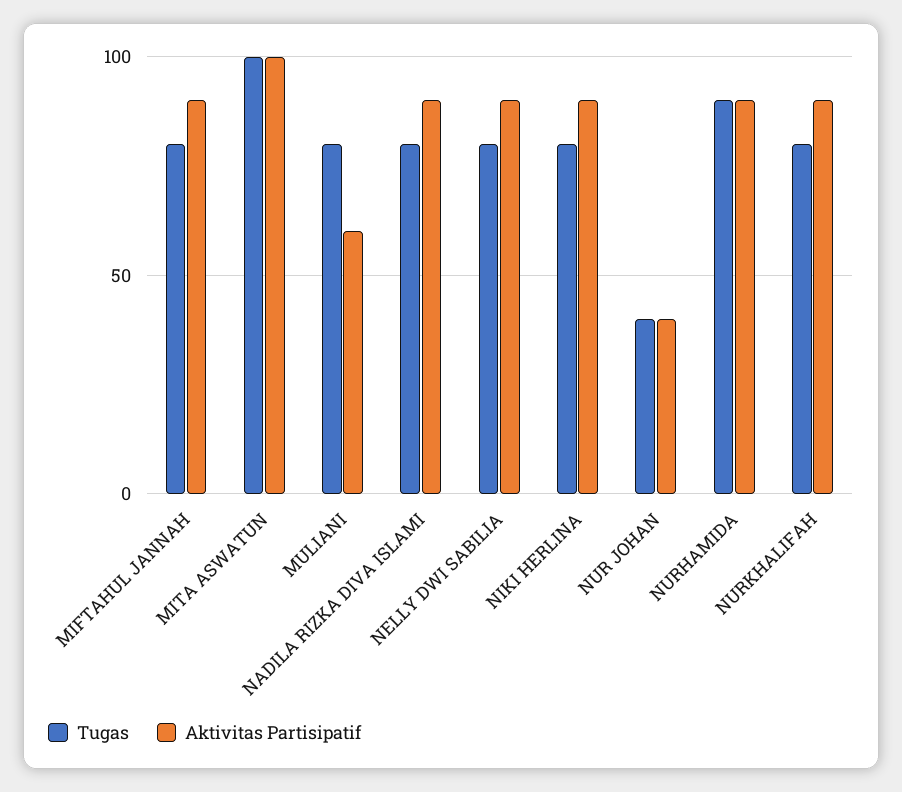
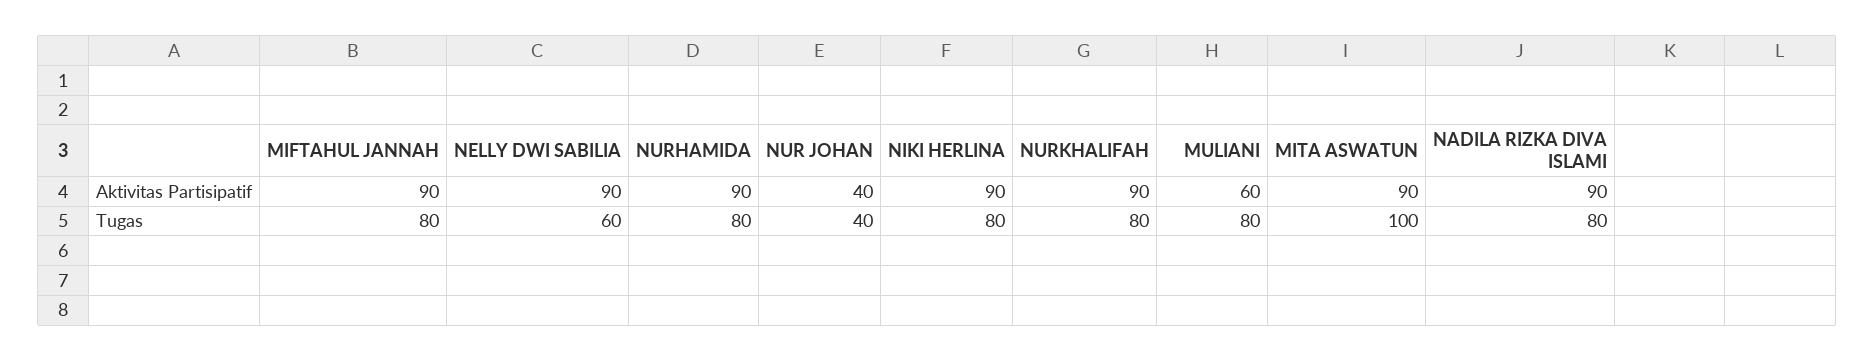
  {
    "Tugas": {
      "MIFTAHUL JANNAH": 80,
      "MITA ASWATUN": 100,
      "MULIANI": 80,
      "NADILA RIZKA DIVA ISLAMI": 80,
-     "NELLY DWI SABILIA": 80,
+     "NELLY DWI SABILIA": 60,
      "NIKI HERLINA": 80,
      "NUR JOHAN": 40,
-     "NURHAMIDA": 90,
+     "NURHAMIDA": 80,
      "NURKHALIFAH": 80
    },
    "Aktivitas Partisipatif": {
      "MIFTAHUL JANNAH": 90,
-     "MITA ASWATUN": 100,
+     "MITA ASWATUN": 90,
      "MULIANI": 60,
      "NADILA RIZKA DIVA ISLAMI": 90,
      "NELLY DWI SABILIA": 90,
      "NIKI HERLINA": 90,
      "NUR JOHAN": 40,
      "NURHAMIDA": 90,
      "NURKHALIFAH": 90
    }
  }

